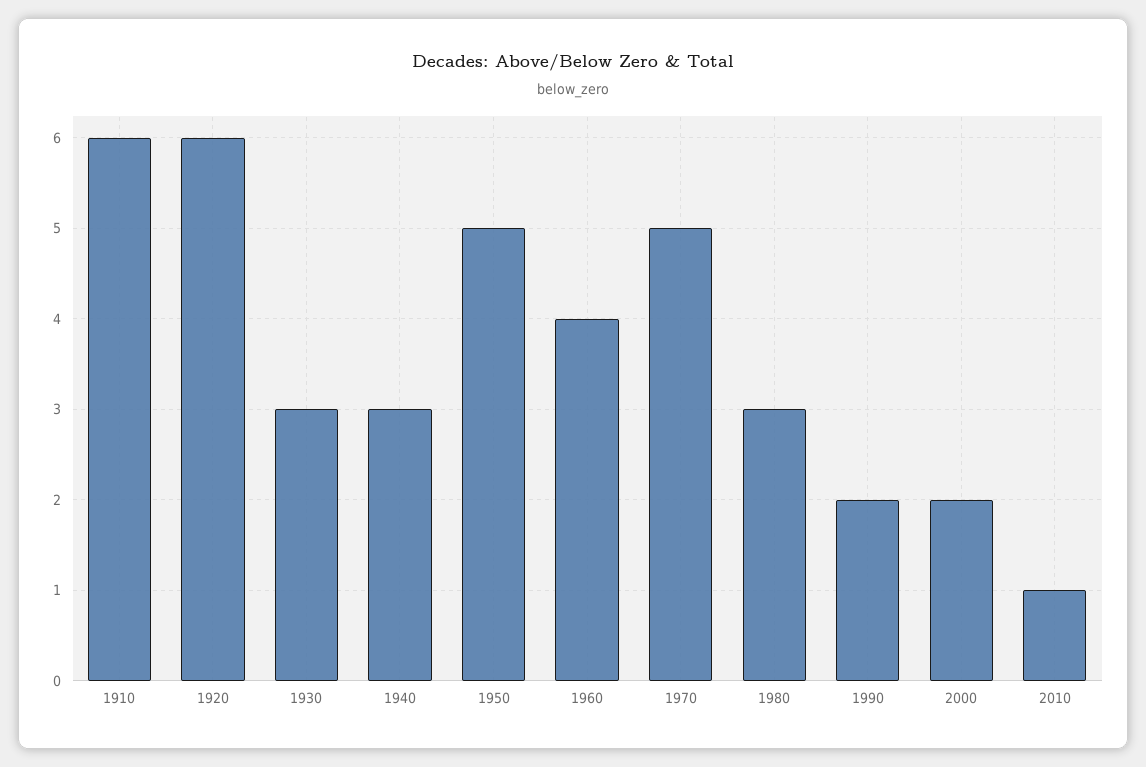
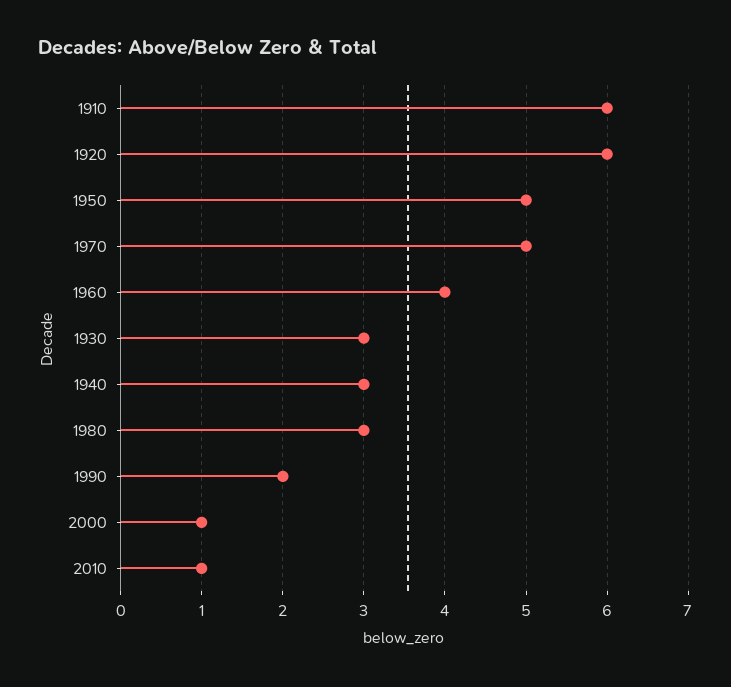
  {
    "1910": 6,
    "1920": 6,
    "1930": 3,
    "1940": 3,
    "1950": 5,
    "1960": 4,
    "1970": 5,
    "1980": 3,
    "1990": 2,
-   "2000": 2,
+   "2000": 1,
    "2010": 1
  }

